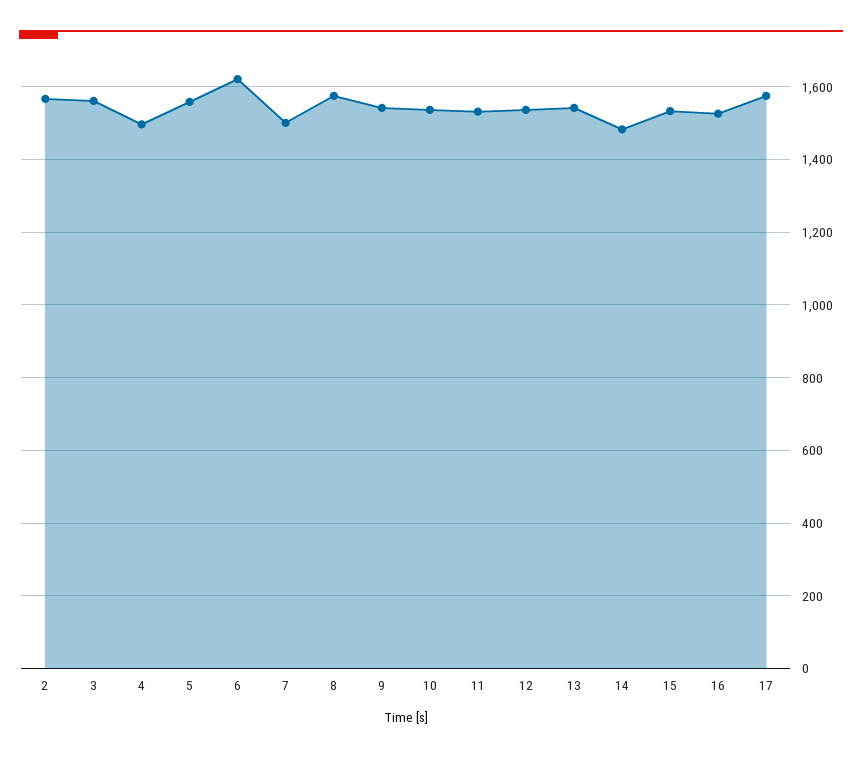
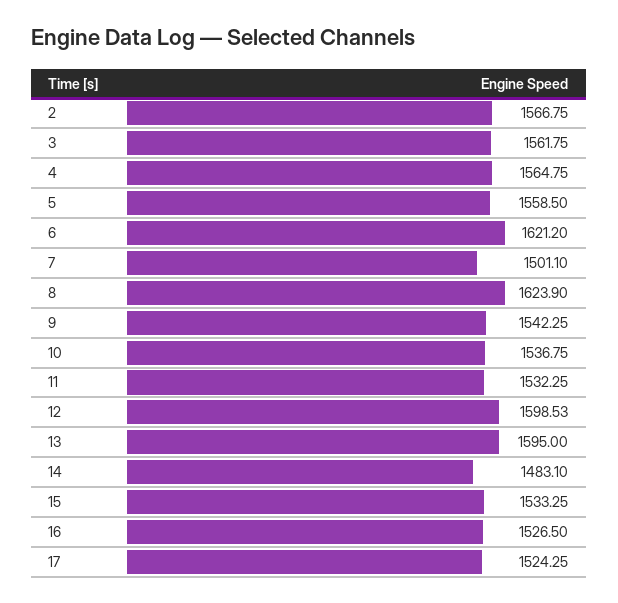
  {
    "2": 1566.75,
    "3": 1561.75,
-   "4": 1500,
+   "4": 1564.75,
    "5": 1558.5,
    "6": 1621.2,
    "7": 1501.1,
-   "8": 1580,
+   "8": 1623.9,
    "9": 1542.25,
    "10": 1536.75,
    "11": 1532.25,
-   "12": 1540,
+   "12": 1598.53,
-   "13": 1540,
+   "13": 1595,
    "14": 1483.1,
    "15": 1533.25,
    "16": 1526.5,
-   "17": 1580
+   "17": 1524.25
  }

